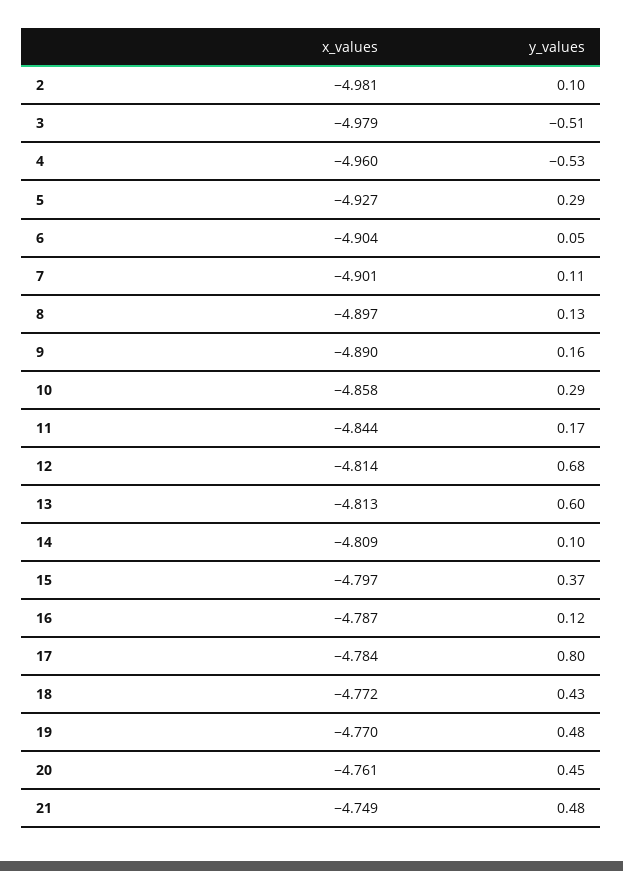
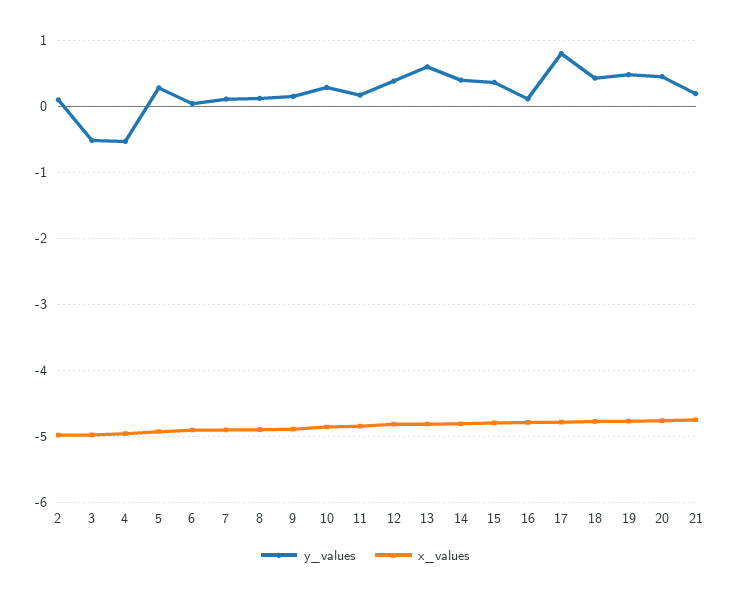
  {
    "x_values": {
      "2": -4.981,
      "3": -4.979,
      "4": -4.96,
      "5": -4.927,
      "6": -4.904,
      "7": -4.901,
      "8": -4.897,
      "9": -4.89,
      "10": -4.858,
      "11": -4.844,
      "12": -4.814,
      "13": -4.813,
      "14": -4.809,
      "15": -4.797,
      "16": -4.787,
      "17": -4.784,
      "18": -4.772,
      "19": -4.77,
      "20": -4.761,
      "21": -4.749
    },
    "y_values": {
      "2": 0.1,
      "3": -0.51,
      "4": -0.53,
      "5": 0.29,
      "6": 0.05,
      "7": 0.11,
      "8": 0.13,
      "9": 0.16,
      "10": 0.29,
      "11": 0.17,
-     "12": 0.68,
+     "12": 0.4,
      "13": 0.6,
-     "14": 0.1,
+     "14": 0.4,
      "15": 0.37,
      "16": 0.12,
      "17": 0.8,
      "18": 0.43,
      "19": 0.48,
      "20": 0.45,
-     "21": 0.48
+     "21": 0.2
    }
  }

